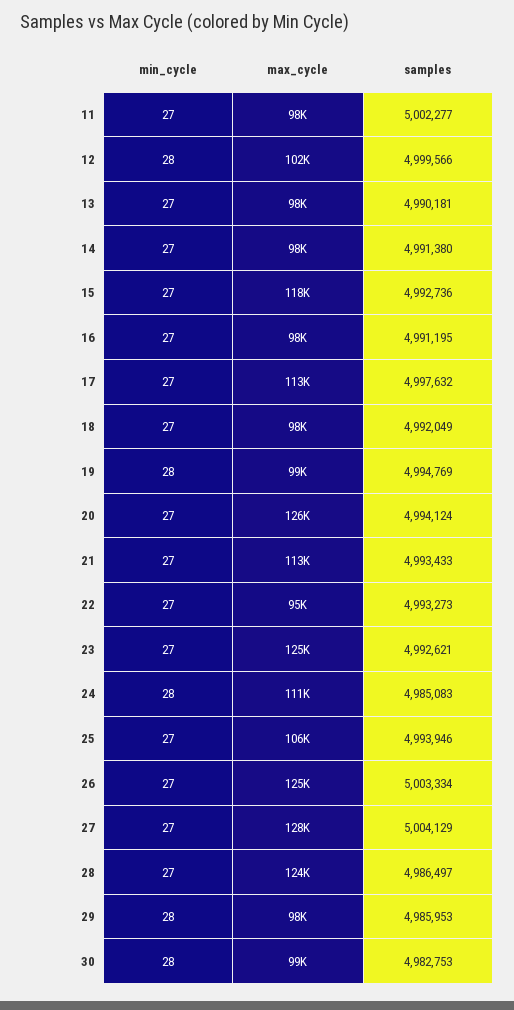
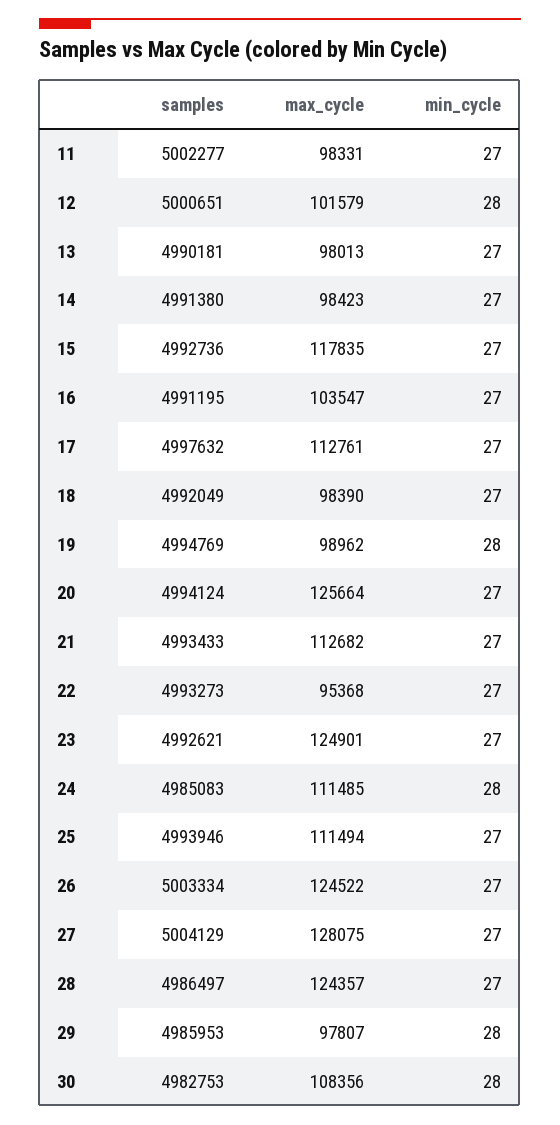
  {
    "min_cycle": {
      "11": 27,
      "12": 28,
      "13": 27,
      "14": 27,
      "15": 27,
      "16": 27,
      "17": 27,
      "18": 27,
      "19": 28,
      "20": 27,
      "21": 27,
      "22": 27,
      "23": 27,
      "24": 28,
      "25": 27,
      "26": 27,
      "27": 27,
      "28": 27,
      "29": 28,
      "30": 28
    },
    "max_cycle": {
      "11": 98331,
      "12": 101579,
      "13": 98013,
      "14": 98423,
      "15": 117835,
-     "16": 98000,
+     "16": 103547,
      "17": 112761,
      "18": 98390,
      "19": 98962,
      "20": 125664,
      "21": 112682,
      "22": 95368,
      "23": 124901,
      "24": 111485,
-     "25": 106000,
+     "25": 111494,
      "26": 124522,
      "27": 128075,
      "28": 124357,
      "29": 97807,
-     "30": 99000
+     "30": 108356
    },
    "samples": {
      "11": 5002277,
-     "12": 4999566,
+     "12": 5000651,
      "13": 4990181,
      "14": 4991380,
      "15": 4992736,
      "16": 4991195,
      "17": 4997632,
      "18": 4992049,
      "19": 4994769,
      "20": 4994124,
      "21": 4993433,
      "22": 4993273,
      "23": 4992621,
      "24": 4985083,
      "25": 4993946,
      "26": 5003334,
      "27": 5004129,
      "28": 4986497,
      "29": 4985953,
      "30": 4982753
    }
  }

